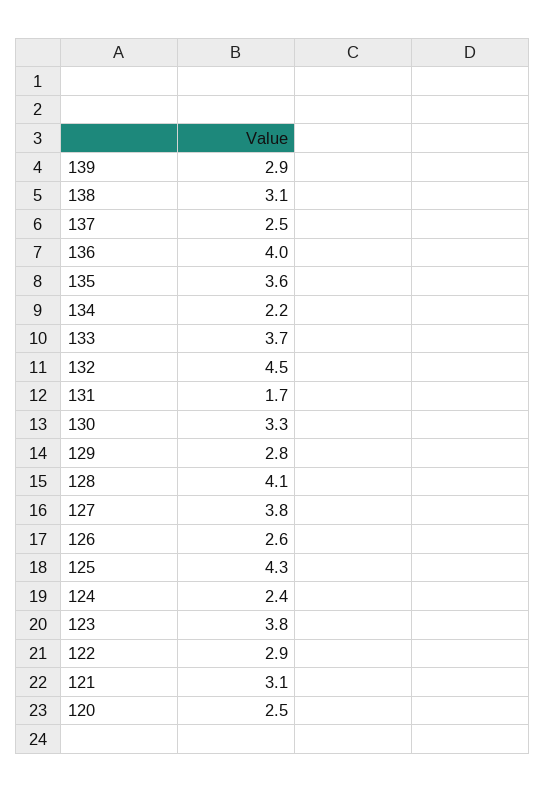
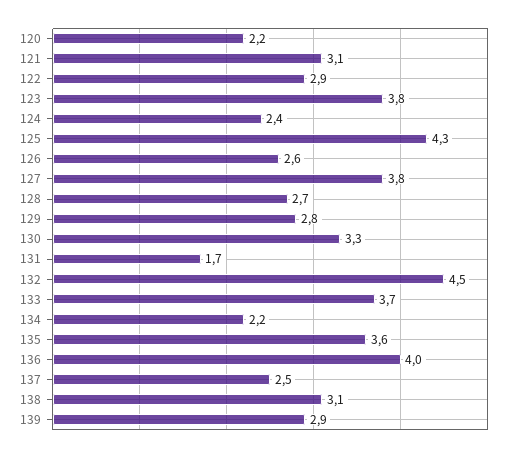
  {
    "139": 2.9,
    "138": 3.1,
    "137": 2.5,
    "136": 4,
    "135": 3.6,
    "134": 2.2,
    "133": 3.7,
    "132": 4.5,
    "131": 1.7,
    "130": 3.3,
    "129": 2.8,
-   "128": 4.1,
+   "128": 2.7,
    "127": 3.8,
    "126": 2.6,
    "125": 4.3,
    "124": 2.4,
    "123": 3.8,
    "122": 2.9,
    "121": 3.1,
-   "120": 2.5
+   "120": 2.2
  }

